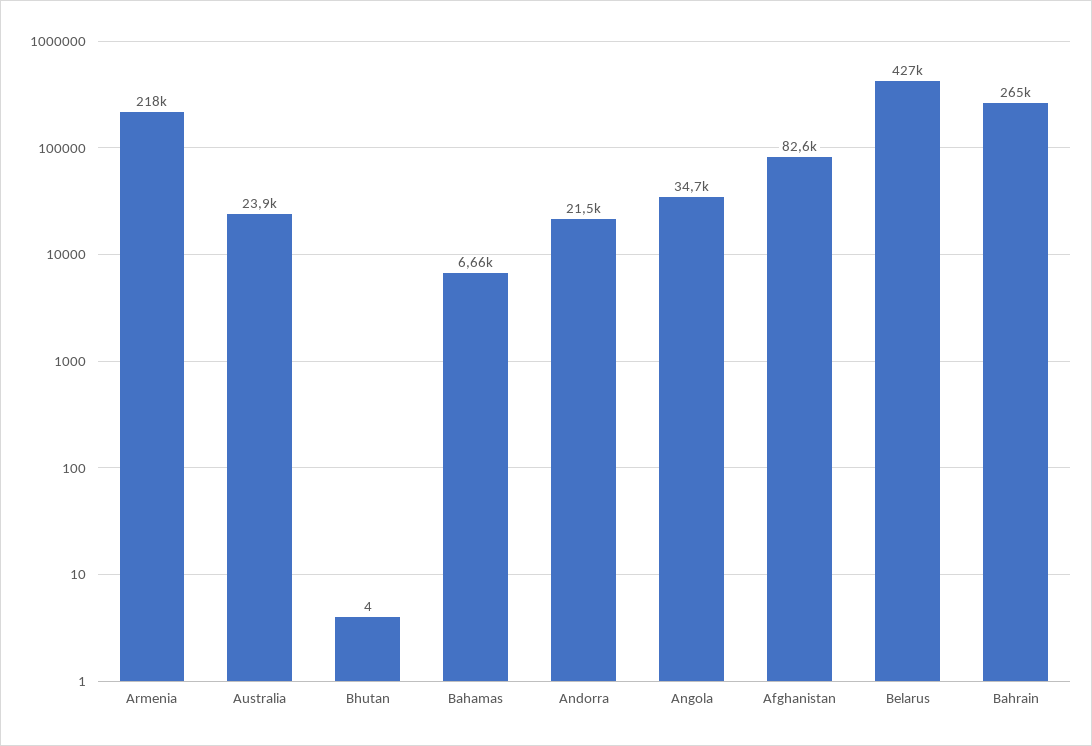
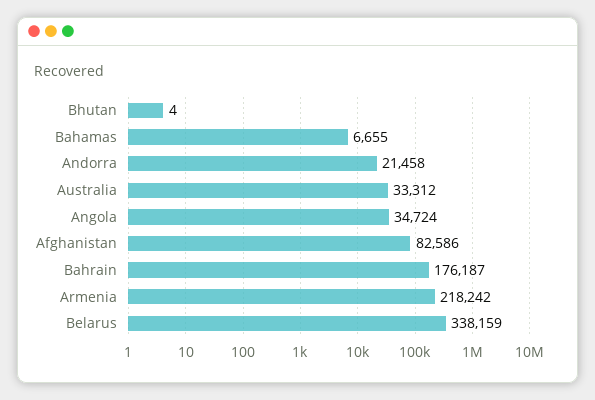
  {
    "Armenia": 218242,
-   "Australia": 23900,
+   "Australia": 33312,
    "Bhutan": 4,
    "Bahamas": 6655,
    "Andorra": 21458,
    "Angola": 34724,
    "Afghanistan": 82586,
-   "Belarus": 427000,
+   "Belarus": 338159,
-   "Bahrain": 265000
+   "Bahrain": 176187
  }

